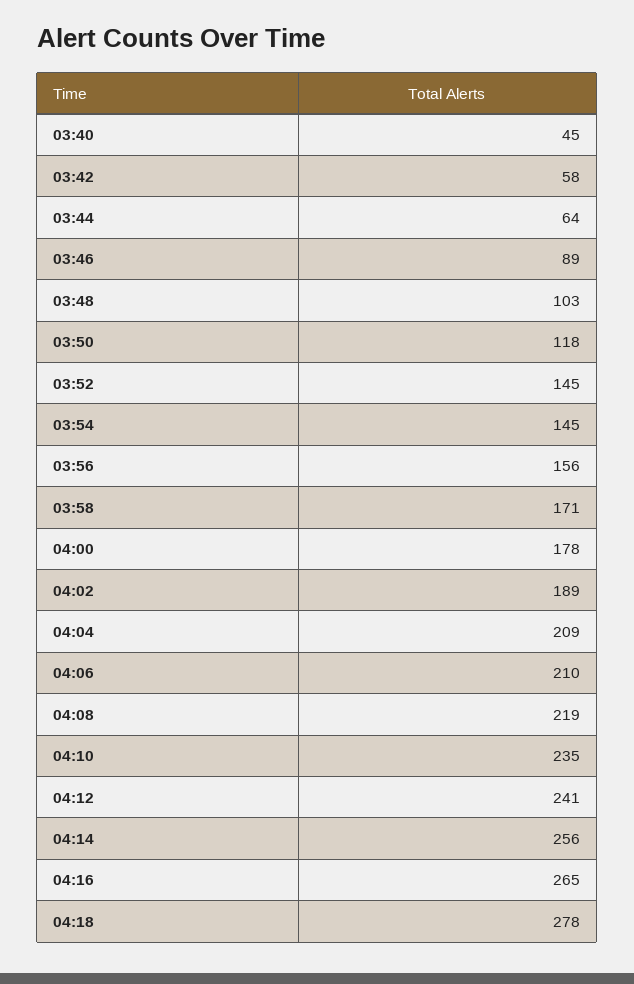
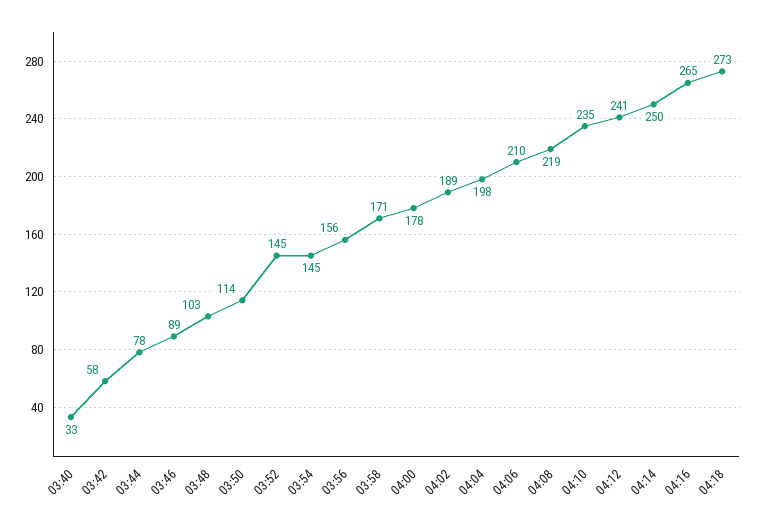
  {
-   "03:40": 45,
+   "03:40": 33,
    "03:42": 58,
-   "03:44": 64,
+   "03:44": 78,
    "03:46": 89,
    "03:48": 103,
-   "03:50": 118,
+   "03:50": 114,
    "03:52": 145,
    "03:54": 145,
    "03:56": 156,
    "03:58": 171,
    "04:00": 178,
    "04:02": 189,
-   "04:04": 209,
+   "04:04": 198,
    "04:06": 210,
    "04:08": 219,
    "04:10": 235,
    "04:12": 241,
-   "04:14": 256,
+   "04:14": 250,
    "04:16": 265,
-   "04:18": 278
+   "04:18": 273
  }

